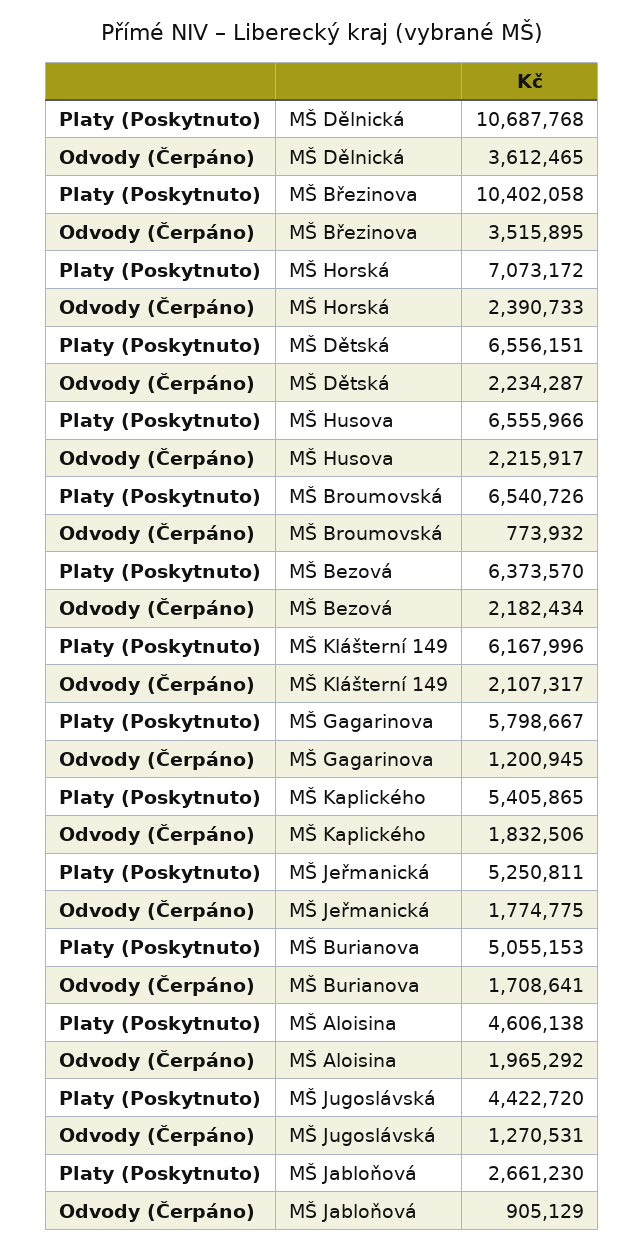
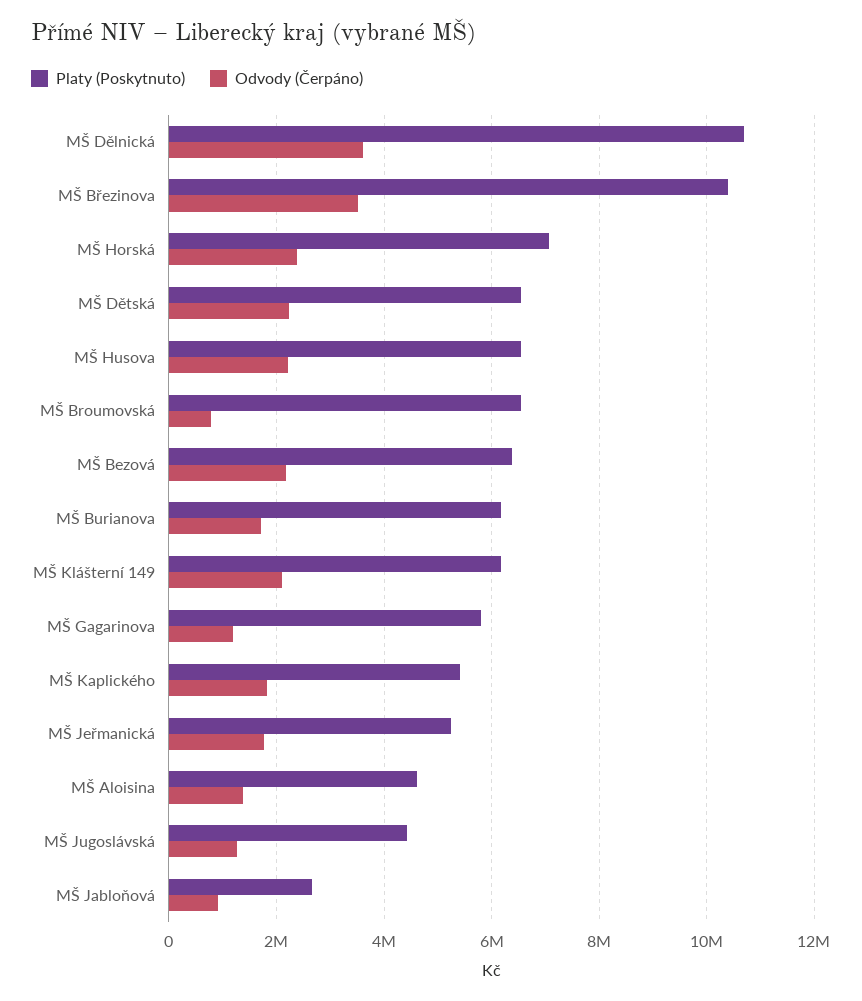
  {
    "Platy (Poskytnuto)": {
      "MŠ Dělnická": 10687768,
      "MŠ Březinova": 10402058,
      "MŠ Horská": 7073172,
      "MŠ Dětská": 6556151,
      "MŠ Husova": 6555966,
      "MŠ Broumovská": 6540726,
      "MŠ Bezová": 6373570,
      "MŠ Klášterní 149": 6167996,
      "MŠ Gagarinova": 5798667,
      "MŠ Kaplického": 5405865,
      "MŠ Jeřmanická": 5250811,
-     "MŠ Burianova": 5055153,
+     "MŠ Burianova": 6200000,
      "MŠ Aloisina": 4606138,
      "MŠ Jugoslávská": 4422720,
      "MŠ Jabloňová": 2661230
    },
    "Odvody (Čerpáno)": {
      "MŠ Dělnická": 3612465,
      "MŠ Březinova": 3515895,
      "MŠ Horská": 2390733,
      "MŠ Dětská": 2234287,
      "MŠ Husova": 2215917,
      "MŠ Broumovská": 773932,
      "MŠ Bezová": 2182434,
      "MŠ Klášterní 149": 2107317,
      "MŠ Gagarinova": 1200945,
      "MŠ Kaplického": 1832506,
      "MŠ Jeřmanická": 1774775,
      "MŠ Burianova": 1708641,
-     "MŠ Aloisina": 1965292,
+     "MŠ Aloisina": 1400000,
      "MŠ Jugoslávská": 1270531,
      "MŠ Jabloňová": 905129
    }
  }

